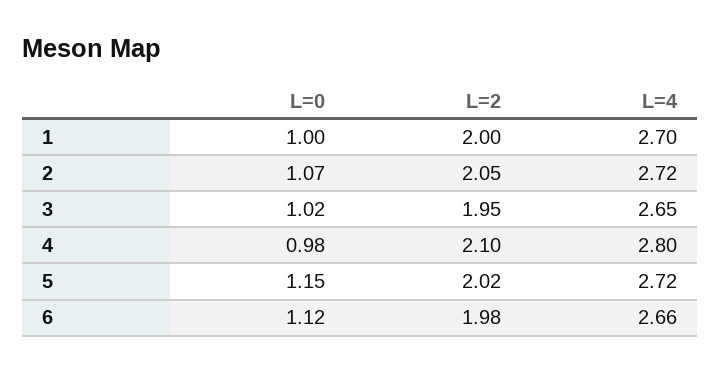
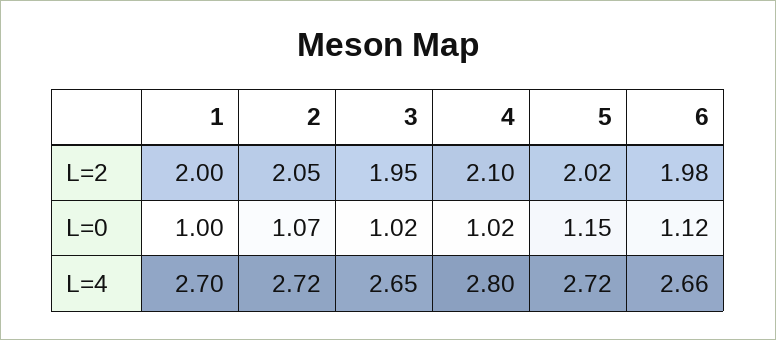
  {
    "L=0": {
      "1": 1,
      "2": 1.07,
      "3": 1.02,
-     "4": 0.98,
+     "4": 1.02,
      "5": 1.15,
      "6": 1.12
    },
    "L=2": {
      "1": 2,
      "2": 2.05,
      "3": 1.95,
      "4": 2.1,
      "5": 2.02,
      "6": 1.98
    },
    "L=4": {
      "1": 2.7,
      "2": 2.72,
      "3": 2.65,
      "4": 2.8,
      "5": 2.72,
      "6": 2.66
    }
  }

